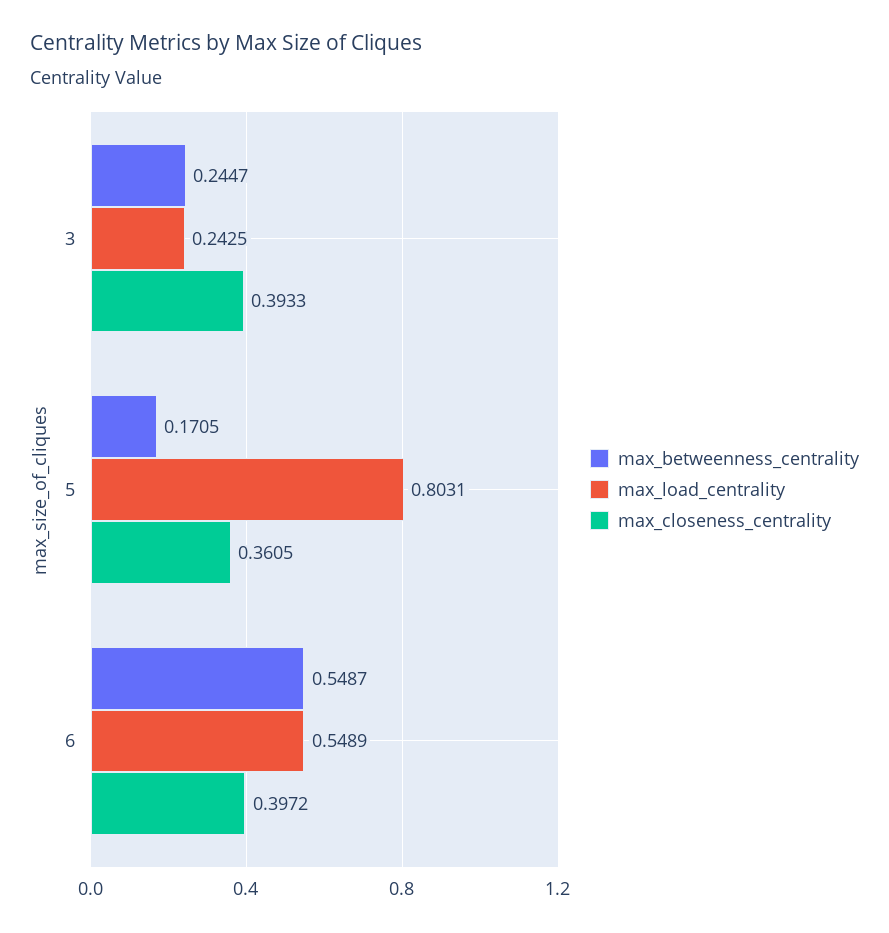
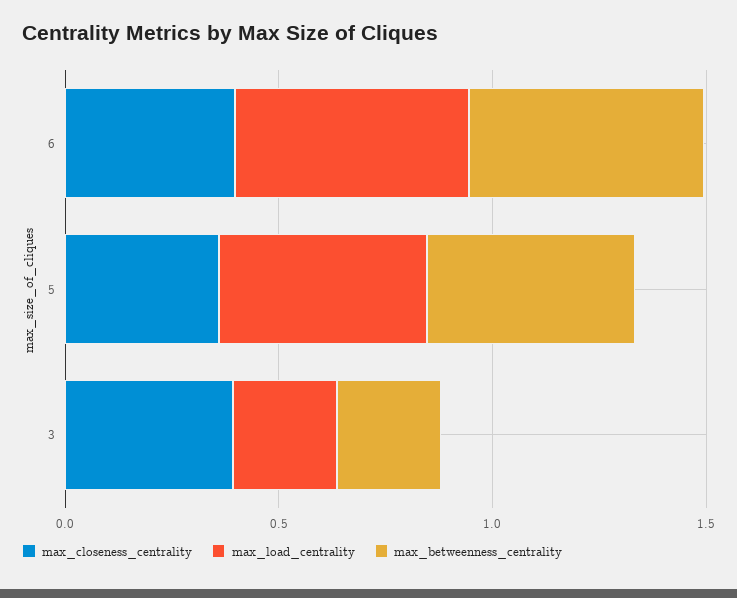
  {
    "max_betweenness_centrality": {
      "3": 0.2447,
-     "5": 0.1705,
+     "5": 0.5,
      "6": 0.5487
    },
    "max_load_centrality": {
      "3": 0.2425,
-     "5": 0.8031,
+     "5": 0.5,
      "6": 0.5489
    },
    "max_closeness_centrality": {
      "3": 0.3933,
      "5": 0.3605,
      "6": 0.3972
    }
  }

